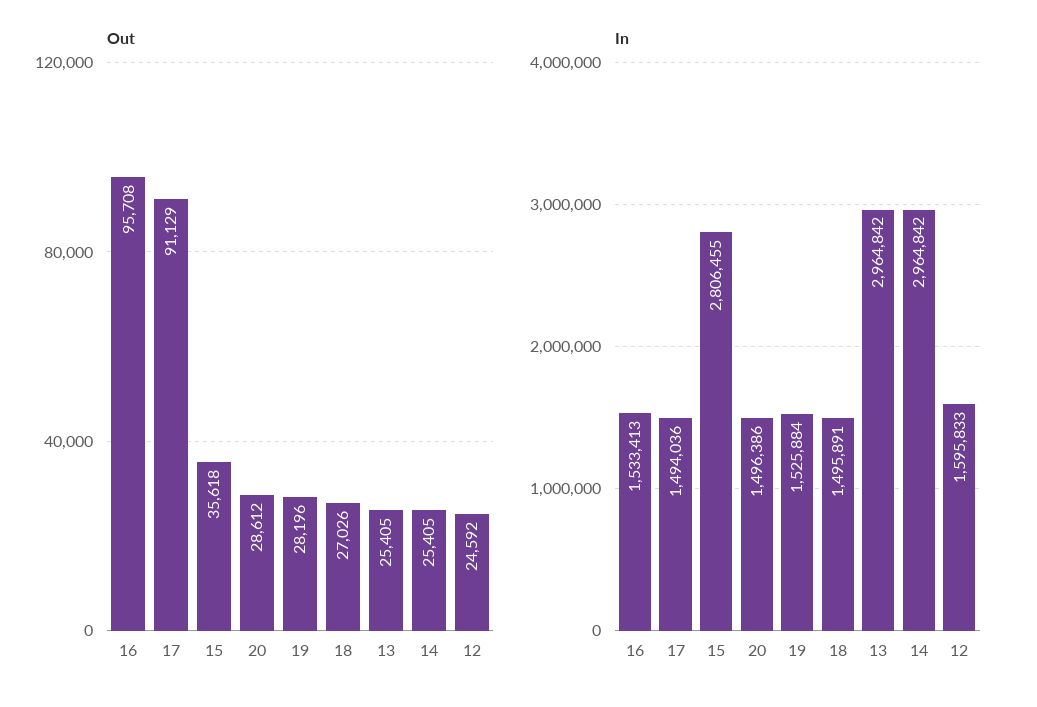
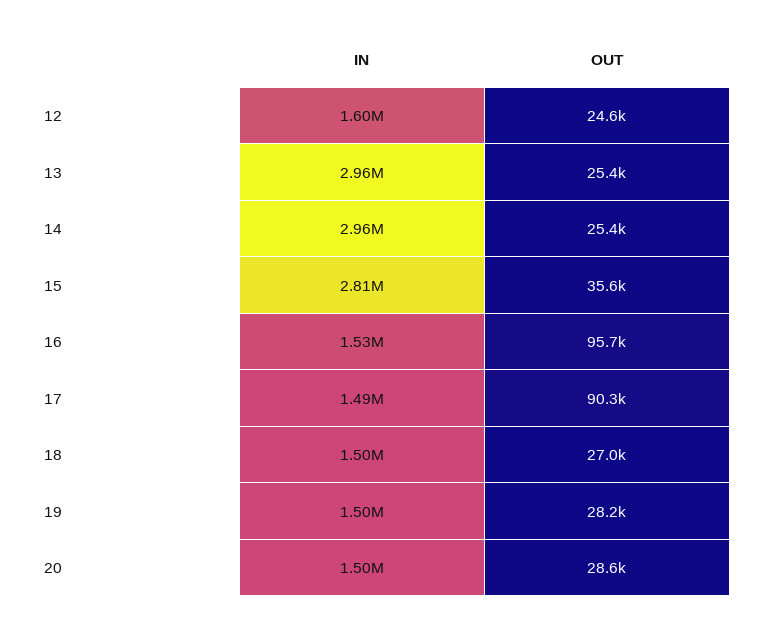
  {
    "Out": {
      "16": 95708,
-     "17": 91129,
+     "17": 90300,
      "15": 35618,
      "20": 28612,
      "19": 28196,
      "18": 27026,
      "13": 25405,
      "14": 25405,
      "12": 24592
    },
    "In": {
      "16": 1533413,
      "17": 1494036,
      "15": 2806455,
      "20": 1496386,
-     "19": 1525884,
+     "19": 1500000,
      "18": 1495891,
      "13": 2964842,
      "14": 2964842,
      "12": 1595833
    }
  }

